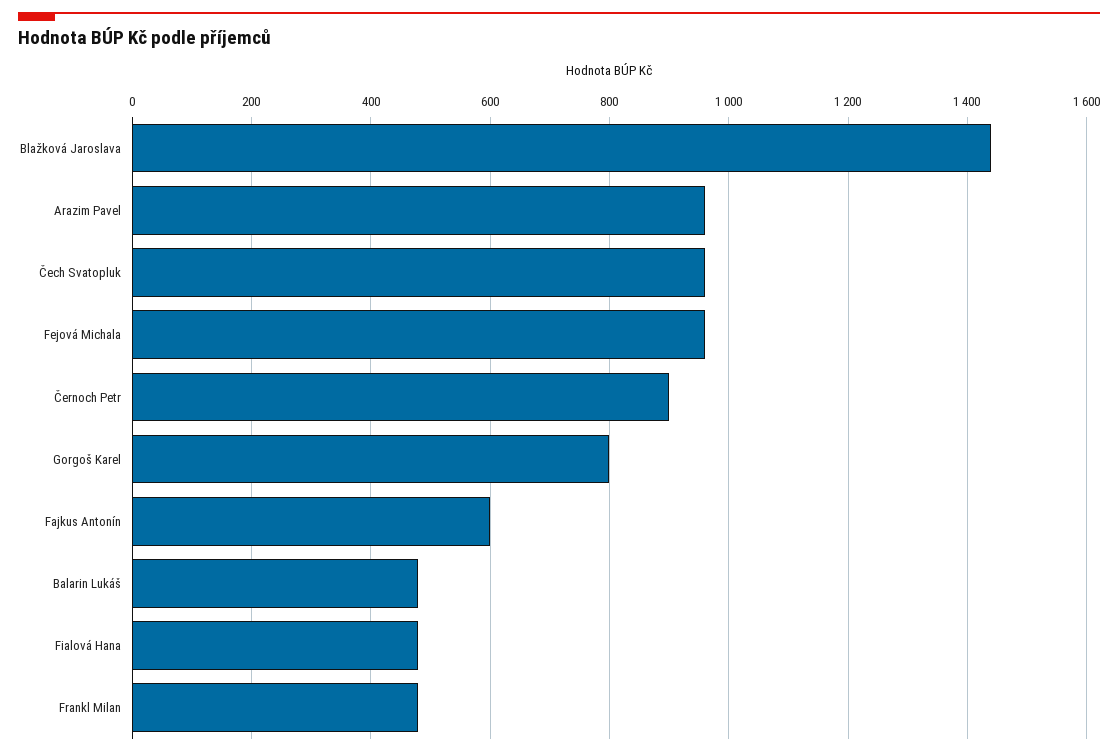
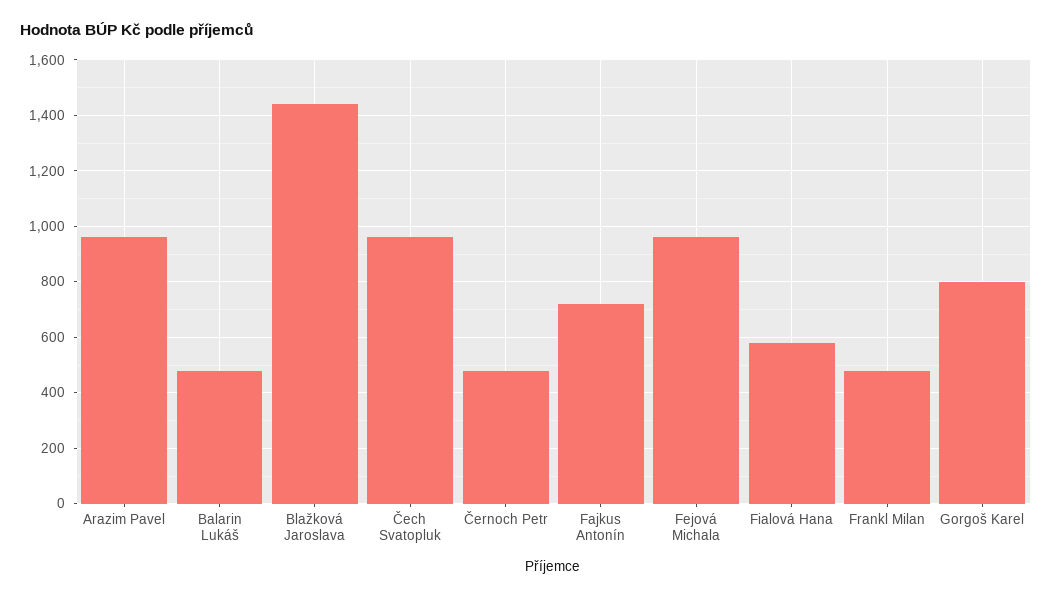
  {
    "Blažková Jaroslava": 1440,
    "Arazim Pavel": 960,
    "Čech Svatopluk": 960,
    "Fejová Michala": 960,
-   "Černoch Petr": 900,
+   "Černoch Petr": 475,
    "Gorgoš Karel": 800,
-   "Fajkus Antonín": 600,
+   "Fajkus Antonín": 725,
    "Balarin Lukáš": 480,
-   "Fialová Hana": 480,
+   "Fialová Hana": 575,
    "Frankl Milan": 480
  }

